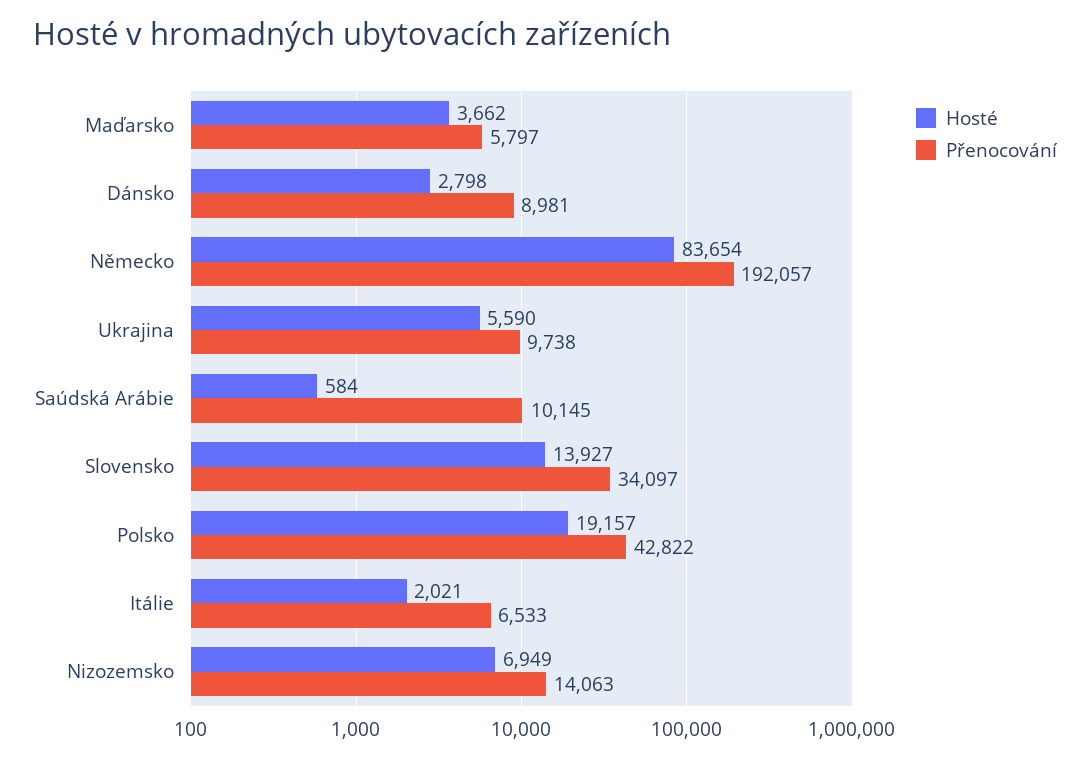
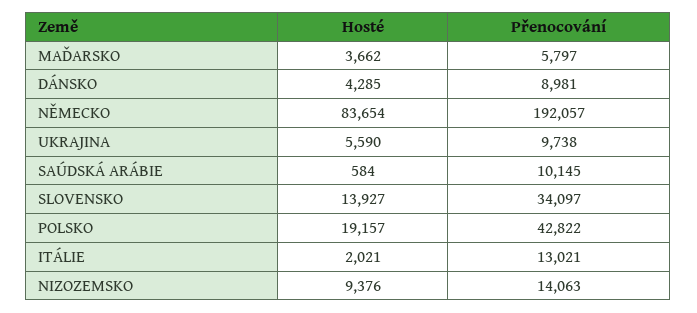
  {
    "Hosté": {
      "Maďarsko": 3662,
-     "Dánsko": 2798,
+     "Dánsko": 4285,
      "Německo": 83654,
      "Ukrajina": 5590,
      "Saúdská Arábie": 584,
      "Slovensko": 13927,
      "Polsko": 19157,
      "Itálie": 2021,
-     "Nizozemsko": 6949
+     "Nizozemsko": 9376
    },
    "Přenocování": {
      "Maďarsko": 5797,
      "Dánsko": 8981,
      "Německo": 192057,
      "Ukrajina": 9738,
      "Saúdská Arábie": 10145,
      "Slovensko": 34097,
      "Polsko": 42822,
-     "Itálie": 6533,
+     "Itálie": 13021,
      "Nizozemsko": 14063
    }
  }

